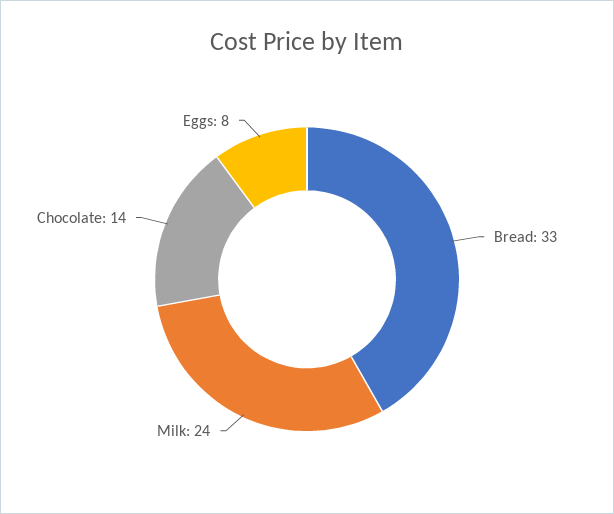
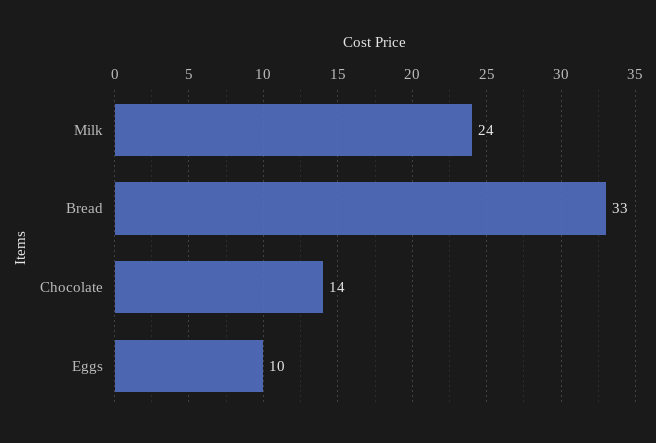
  {
    "Bread": 33,
    "Milk": 24,
    "Chocolate": 14,
-   "Eggs": 8
+   "Eggs": 10
  }

